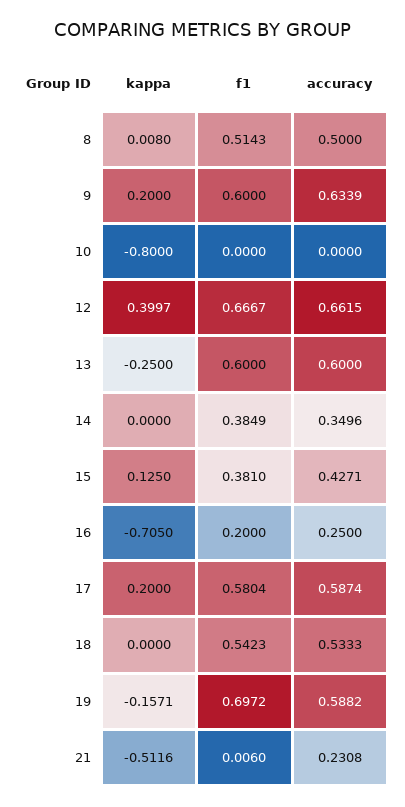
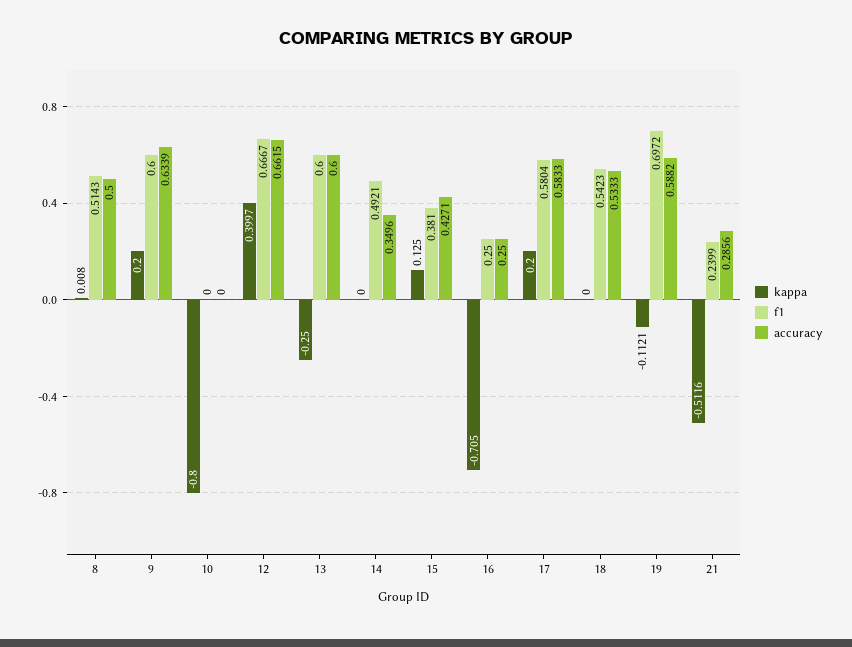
  {
    "kappa": {
      "8": 0.008,
      "9": 0.2,
      "10": -0.8,
      "12": 0.3997,
      "13": -0.25,
      "14": 0,
      "15": 0.125,
      "16": -0.705,
      "17": 0.2,
      "18": 0,
-     "19": -0.1571,
+     "19": -0.1121,
      "21": -0.5116
    },
    "f1": {
      "8": 0.5143,
      "9": 0.6,
      "10": 0,
      "12": 0.6667,
      "13": 0.6,
-     "14": 0.3849,
+     "14": 0.4921,
      "15": 0.381,
-     "16": 0.2,
+     "16": 0.25,
      "17": 0.5804,
      "18": 0.5423,
      "19": 0.6972,
-     "21": 0.006
+     "21": 0.2399
    },
    "accuracy": {
      "8": 0.5,
      "9": 0.6339,
      "10": 0,
      "12": 0.6615,
      "13": 0.6,
      "14": 0.3496,
      "15": 0.4271,
      "16": 0.25,
-     "17": 0.5874,
+     "17": 0.5833,
      "18": 0.5333,
      "19": 0.5882,
-     "21": 0.2308
+     "21": 0.2856
    }
  }

